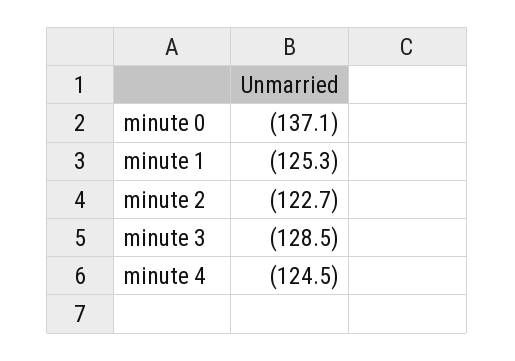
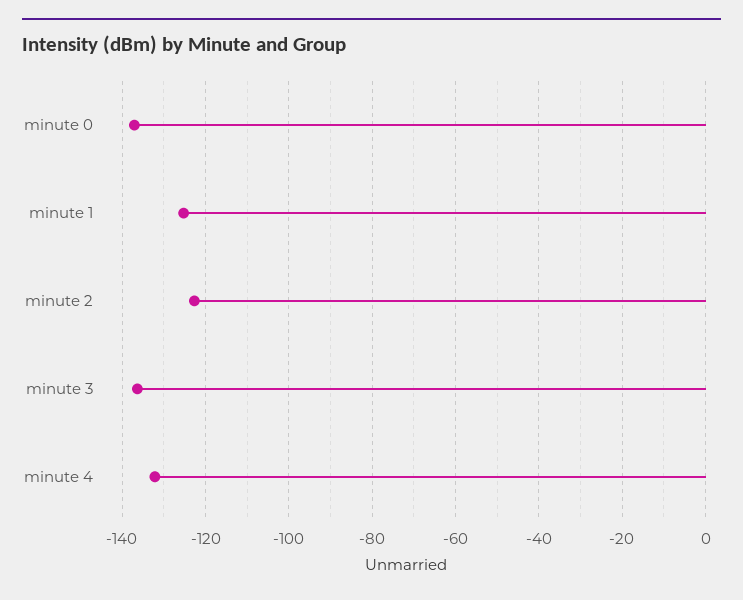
  {
    "minute 0": -137.1,
    "minute 1": -125.3,
    "minute 2": -122.7,
-   "minute 3": -128.5,
+   "minute 3": -136,
-   "minute 4": -124.5
+   "minute 4": -132
  }

